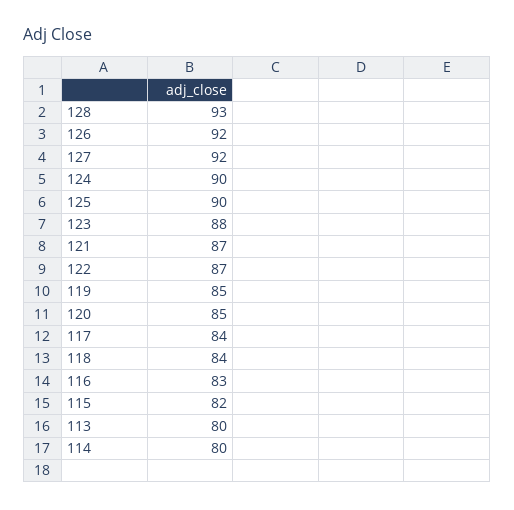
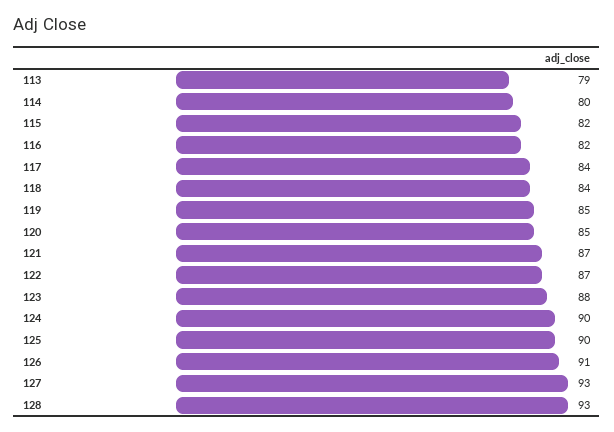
  {
    "128": 93,
-   "126": 92,
+   "126": 91,
-   "127": 92,
+   "127": 93,
    "124": 90,
    "125": 90,
    "123": 88,
    "121": 87,
    "122": 87,
    "119": 85,
    "120": 85,
    "117": 84,
    "118": 84,
-   "116": 83,
+   "116": 82,
    "115": 82,
-   "113": 80,
+   "113": 79,
    "114": 80
  }

